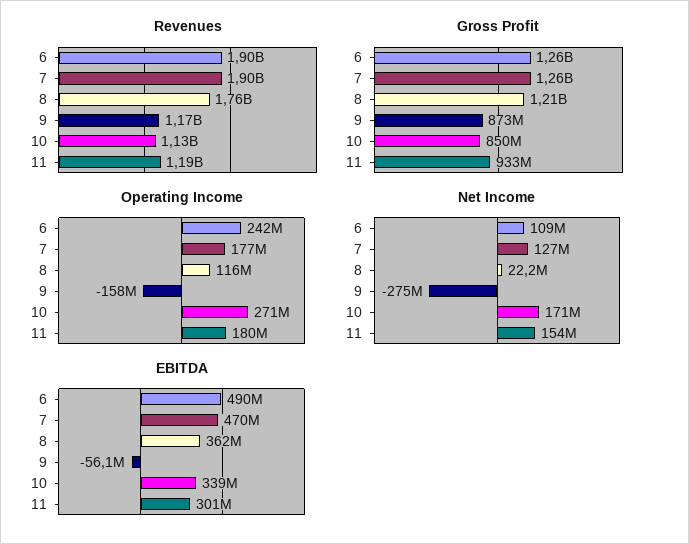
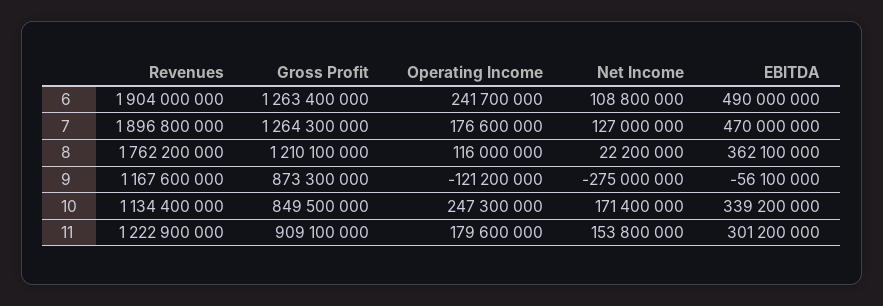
  {
    "Revenues": {
      "6": 1904000000,
      "7": 1896800000,
      "8": 1762200000,
      "9": 1167600000,
      "10": 1134400000,
-     "11": 1190000000
+     "11": 1222900000
    },
    "Gross Profit": {
      "6": 1263400000,
      "7": 1264300000,
      "8": 1210100000,
      "9": 873300000,
      "10": 849500000,
-     "11": 933000000
+     "11": 909100000
    },
    "Operating Income": {
      "6": 241700000,
      "7": 176600000,
      "8": 116000000,
-     "9": -158000000,
+     "9": -121200000,
-     "10": 271000000,
+     "10": 247300000,
      "11": 179600000
    },
    "Net Income": {
      "6": 108800000,
      "7": 127000000,
      "8": 22200000,
      "9": -275000000,
      "10": 171400000,
      "11": 153800000
    },
    "EBITDA": {
      "6": 490000000,
      "7": 470000000,
      "8": 362100000,
      "9": -56100000,
      "10": 339200000,
      "11": 301200000
    }
  }

